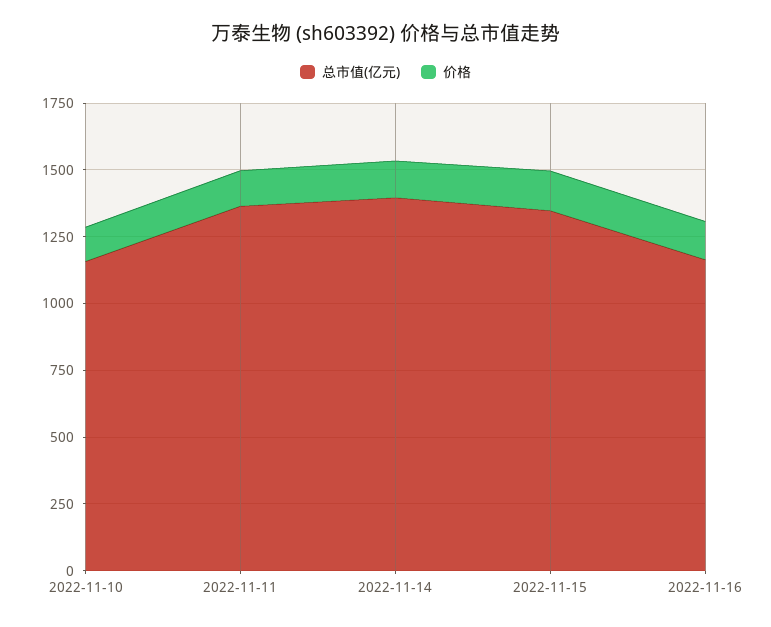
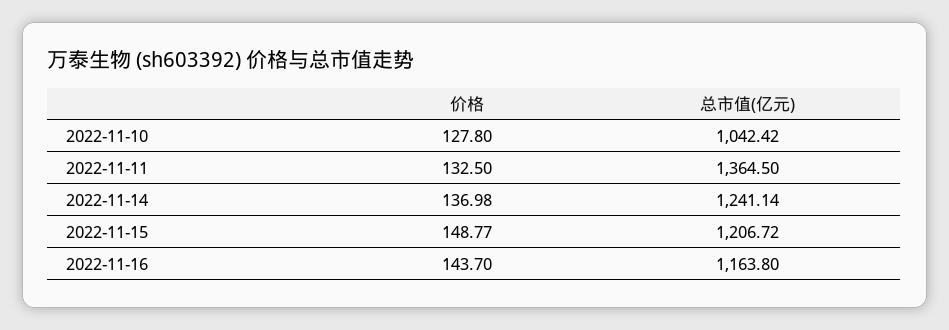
  {
    "总市值(亿元)": {
-     "2022-11-10": 1150,
+     "2022-11-10": 1042.42,
      "2022-11-11": 1364.5,
-     "2022-11-14": 1400,
+     "2022-11-14": 1241.14,
-     "2022-11-15": 1350,
+     "2022-11-15": 1206.72,
      "2022-11-16": 1163.8
    },
    "价格": {
      "2022-11-10": 127.8,
      "2022-11-11": 132.5,
      "2022-11-14": 136.98,
      "2022-11-15": 148.77,
      "2022-11-16": 143.7
    }
  }

